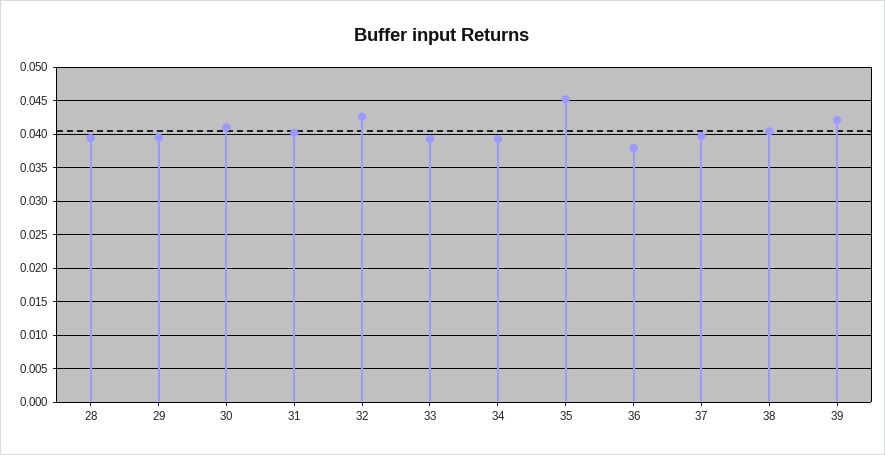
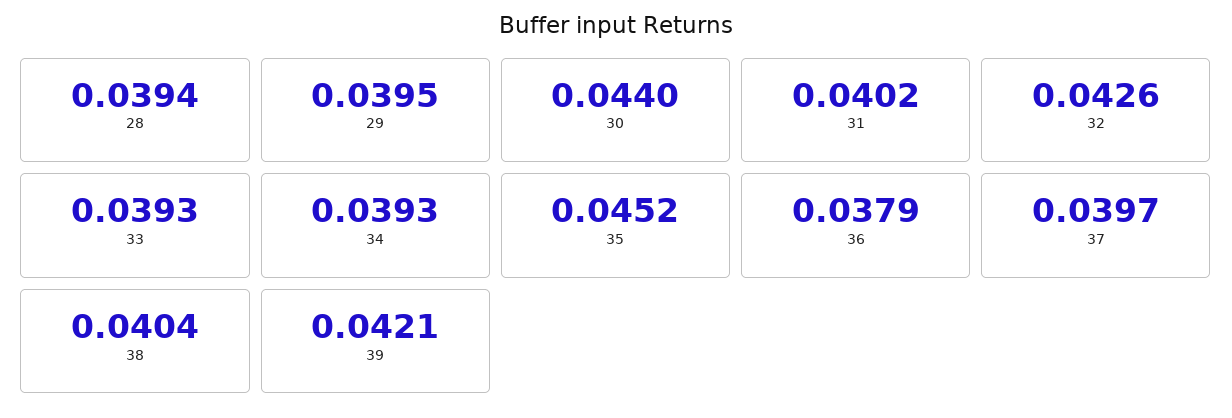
  {
    "28": 0.0394,
    "29": 0.0395,
-   "30": 0.041,
+   "30": 0.044,
    "31": 0.0402,
    "32": 0.0426,
    "33": 0.0393,
    "34": 0.0393,
    "35": 0.0452,
    "36": 0.0379,
    "37": 0.0397,
    "38": 0.0404,
    "39": 0.0421
  }

